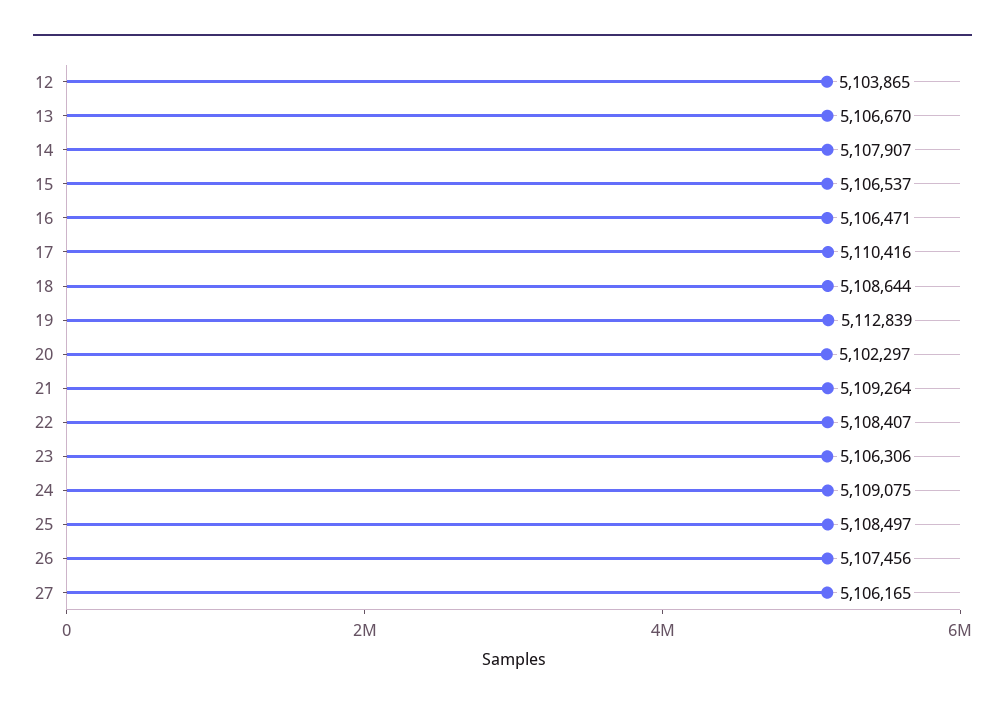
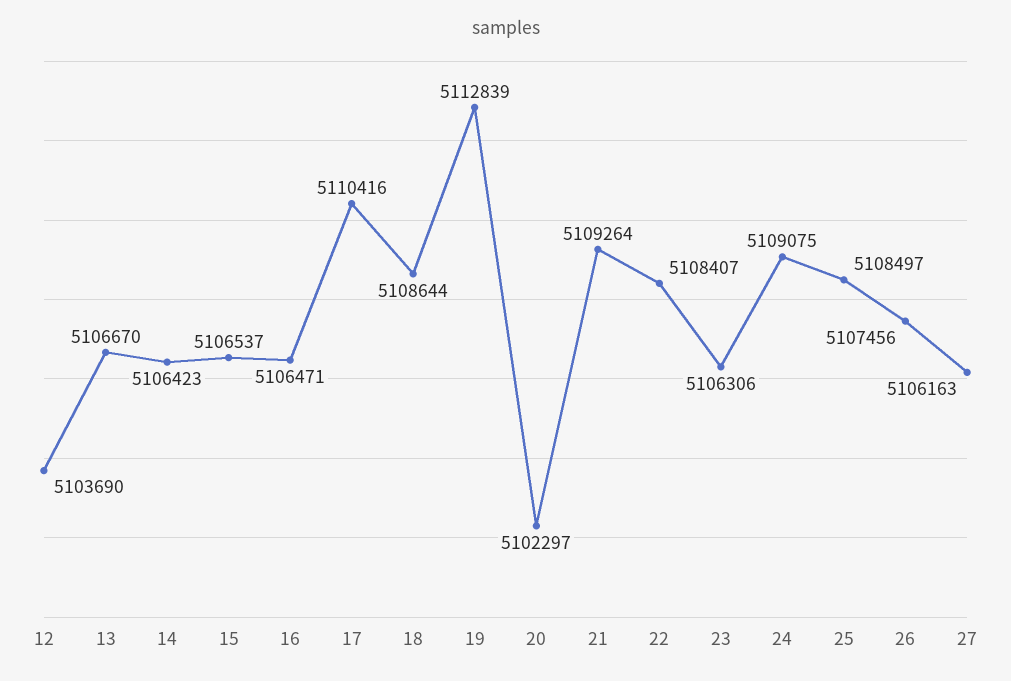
  {
-   "12": 5103865,
+   "12": 5103690,
    "13": 5106670,
-   "14": 5107907,
+   "14": 5106423,
    "15": 5106537,
    "16": 5106471,
    "17": 5110416,
    "18": 5108644,
    "19": 5112839,
    "20": 5102297,
    "21": 5109264,
    "22": 5108407,
    "23": 5106306,
    "24": 5109075,
    "25": 5108497,
    "26": 5107456,
-   "27": 5106165
+   "27": 5106163
  }

